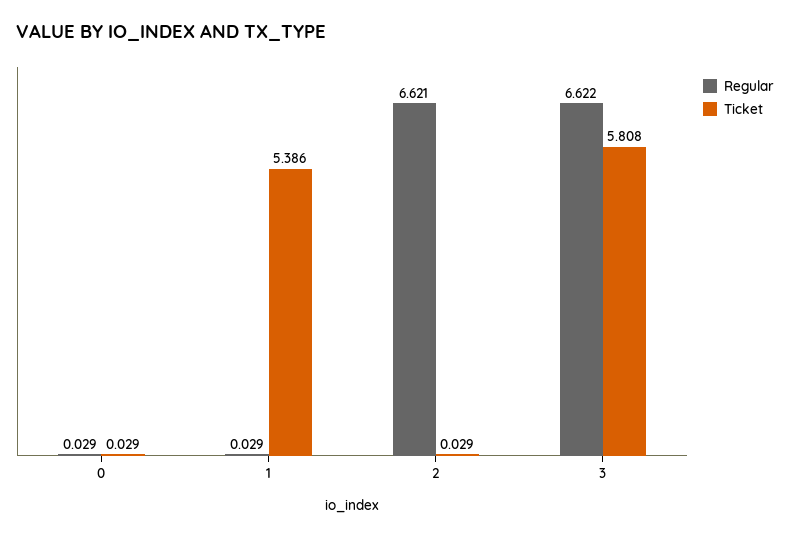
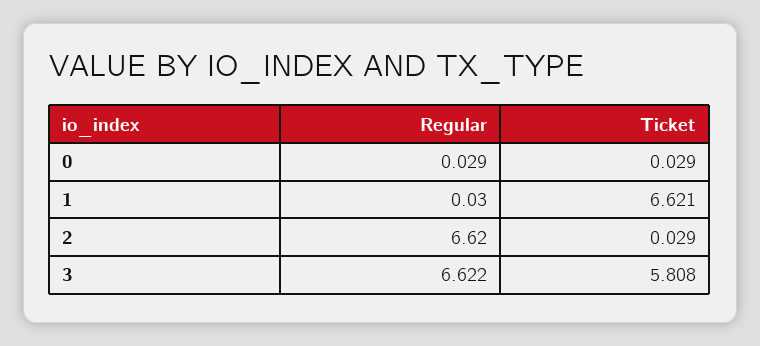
  {
    "Regular": {
      "0": 0.029,
-     "1": 0.029,
+     "1": 0.03,
-     "2": 6.621,
+     "2": 6.62,
      "3": 6.622
    },
    "Ticket": {
      "0": 0.029,
-     "1": 5.386,
+     "1": 6.621,
      "2": 0.029,
      "3": 5.808
    }
  }

